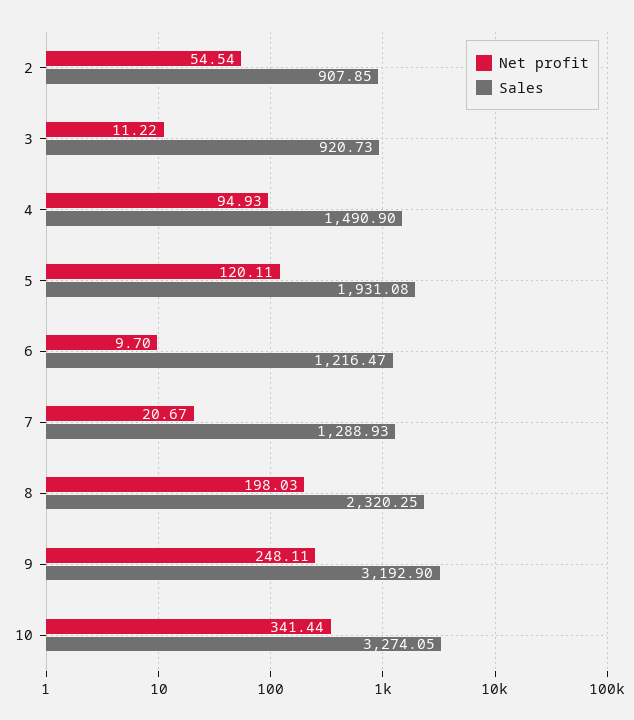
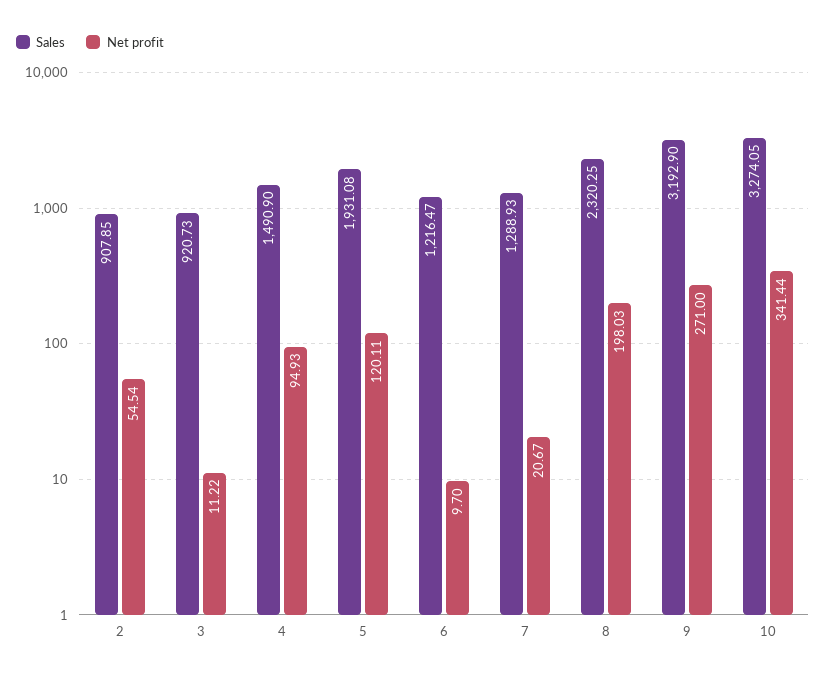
  {
    "Net profit": {
      "2": 54.54,
      "3": 11.22,
      "4": 94.93,
      "5": 120.11,
      "6": 9.7,
      "7": 20.67,
      "8": 198.03,
-     "9": 248.11,
+     "9": 271,
      "10": 341.44
    },
    "Sales": {
      "2": 907.85,
      "3": 920.73,
      "4": 1490.9,
      "5": 1931.08,
      "6": 1216.47,
      "7": 1288.93,
      "8": 2320.25,
      "9": 3192.9,
      "10": 3274.05
    }
  }

